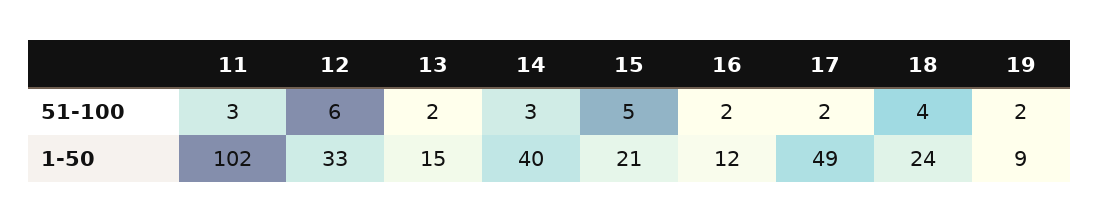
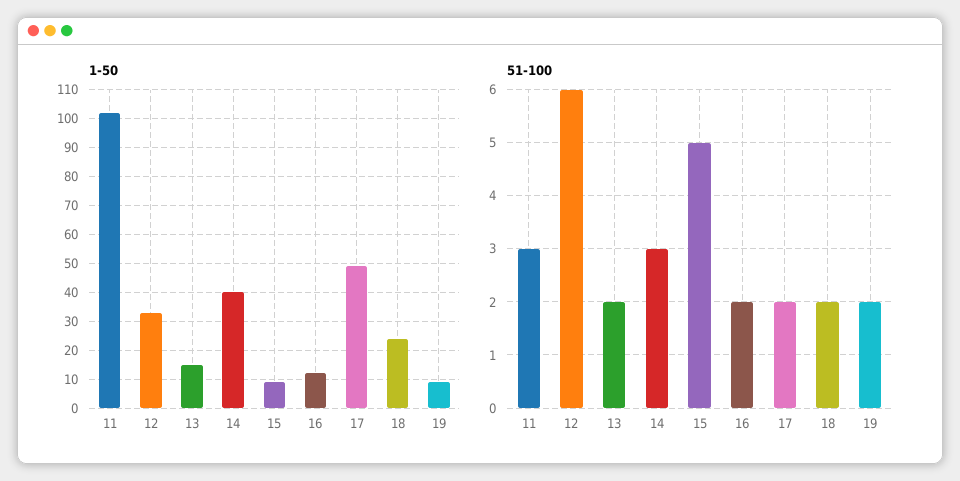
  {
    "51-100": {
      "11": 3,
      "12": 6,
      "13": 2,
      "14": 3,
      "15": 5,
      "16": 2,
      "17": 2,
-     "18": 4,
+     "18": 2,
      "19": 2
    },
    "1-50": {
      "11": 102,
      "12": 33,
      "13": 15,
      "14": 40,
-     "15": 21,
+     "15": 10,
      "16": 12,
      "17": 49,
      "18": 24,
      "19": 9
    }
  }

